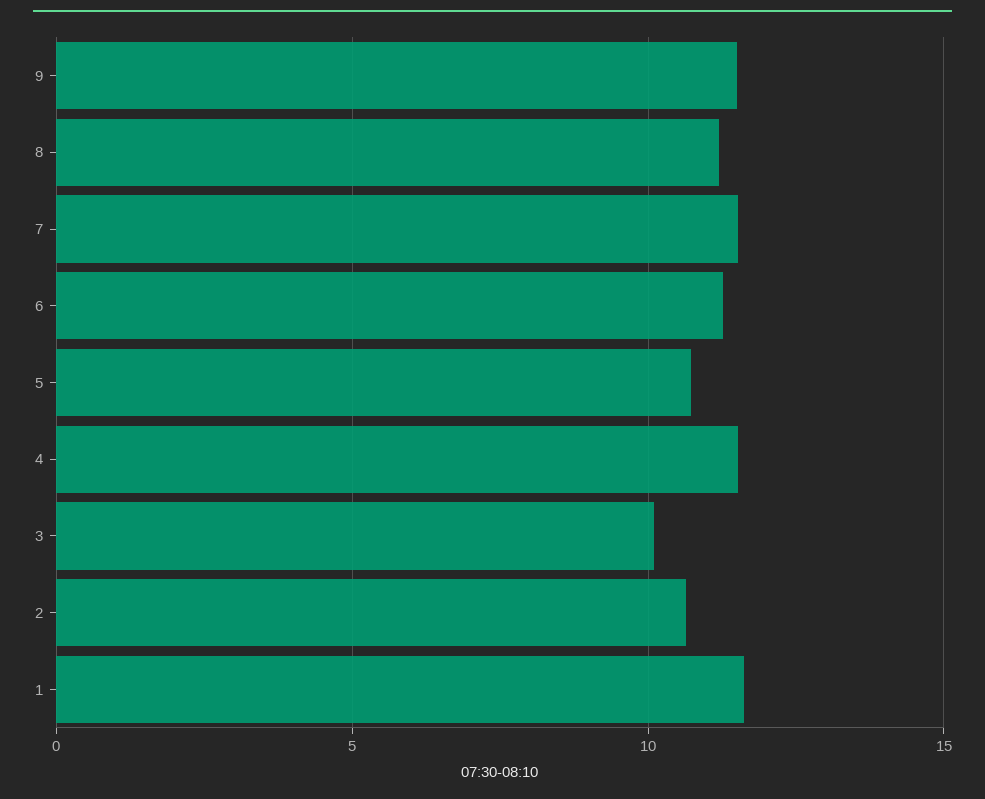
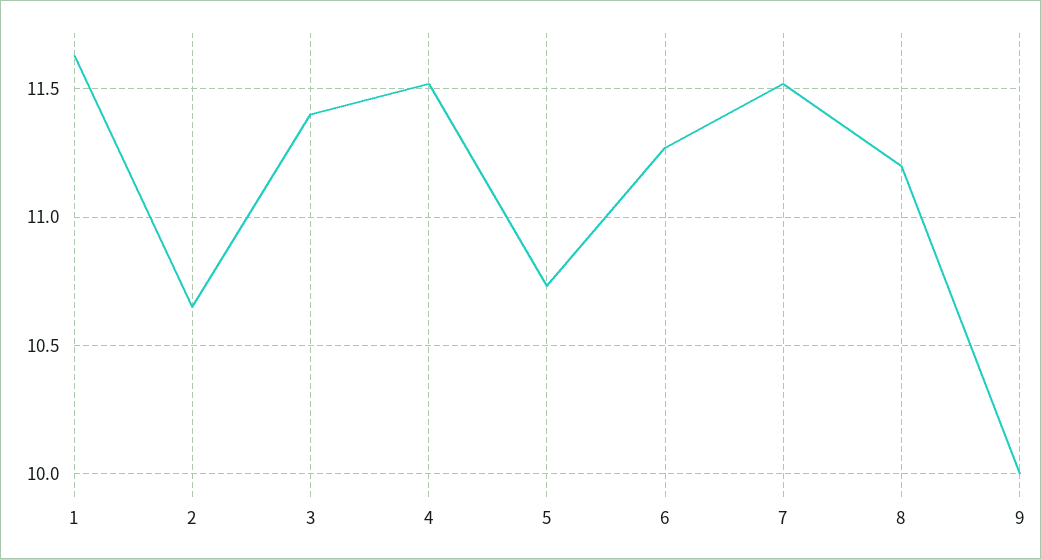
  {
-   "9": 11.5,
+   "9": 10,
    "8": 11.2,
    "7": 11.5,
    "6": 11.25,
    "5": 10.75,
    "4": 11.5,
-   "3": 10,
+   "3": 11.4,
    "2": 10.65,
    "1": 11.65
  }

